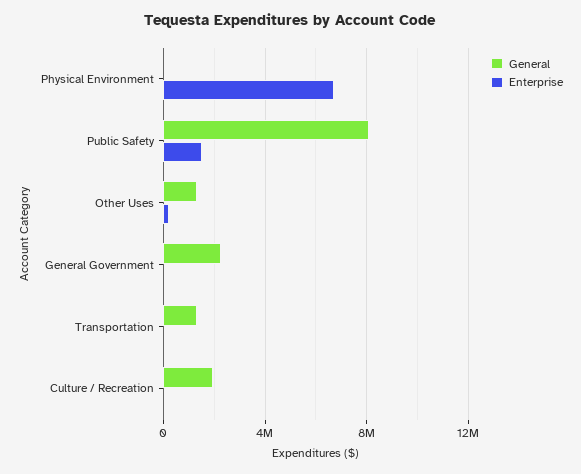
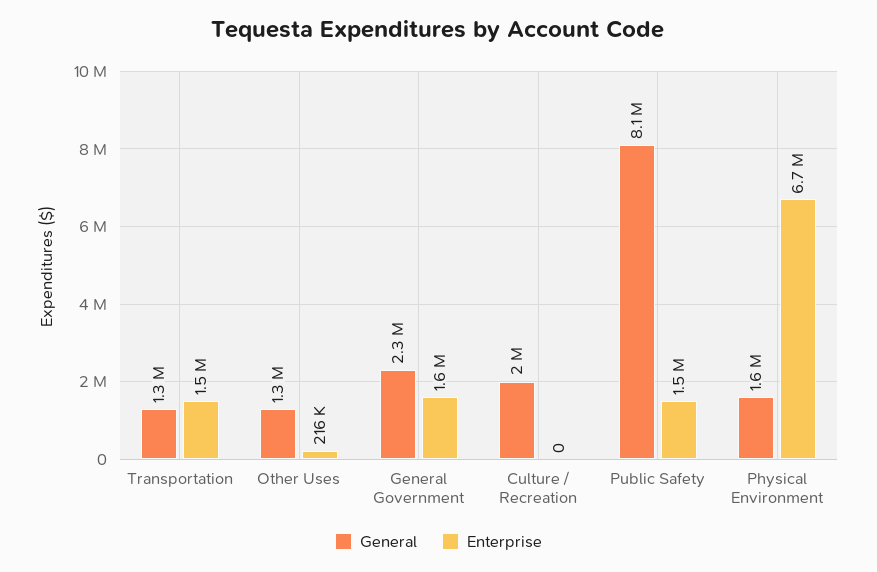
  {
    "General": {
-     "Physical Environment": 0,
+     "Physical Environment": 1600000,
      "Public Safety": 8100000,
      "Other Uses": 1300000,
      "General Government": 2300000,
      "Transportation": 1300000,
      "Culture / Recreation": 2000000
    },
    "Enterprise": {
      "Physical Environment": 6700000,
      "Public Safety": 1500000,
      "Other Uses": 216000,
-     "General Government": 0,
+     "General Government": 1600000,
-     "Transportation": 0,
+     "Transportation": 1500000,
      "Culture / Recreation": 0
    }
  }

